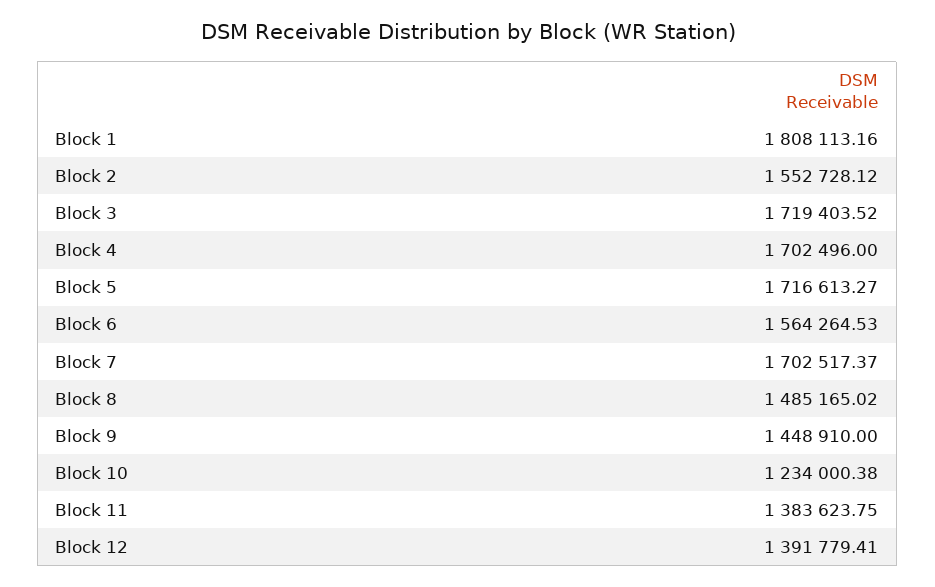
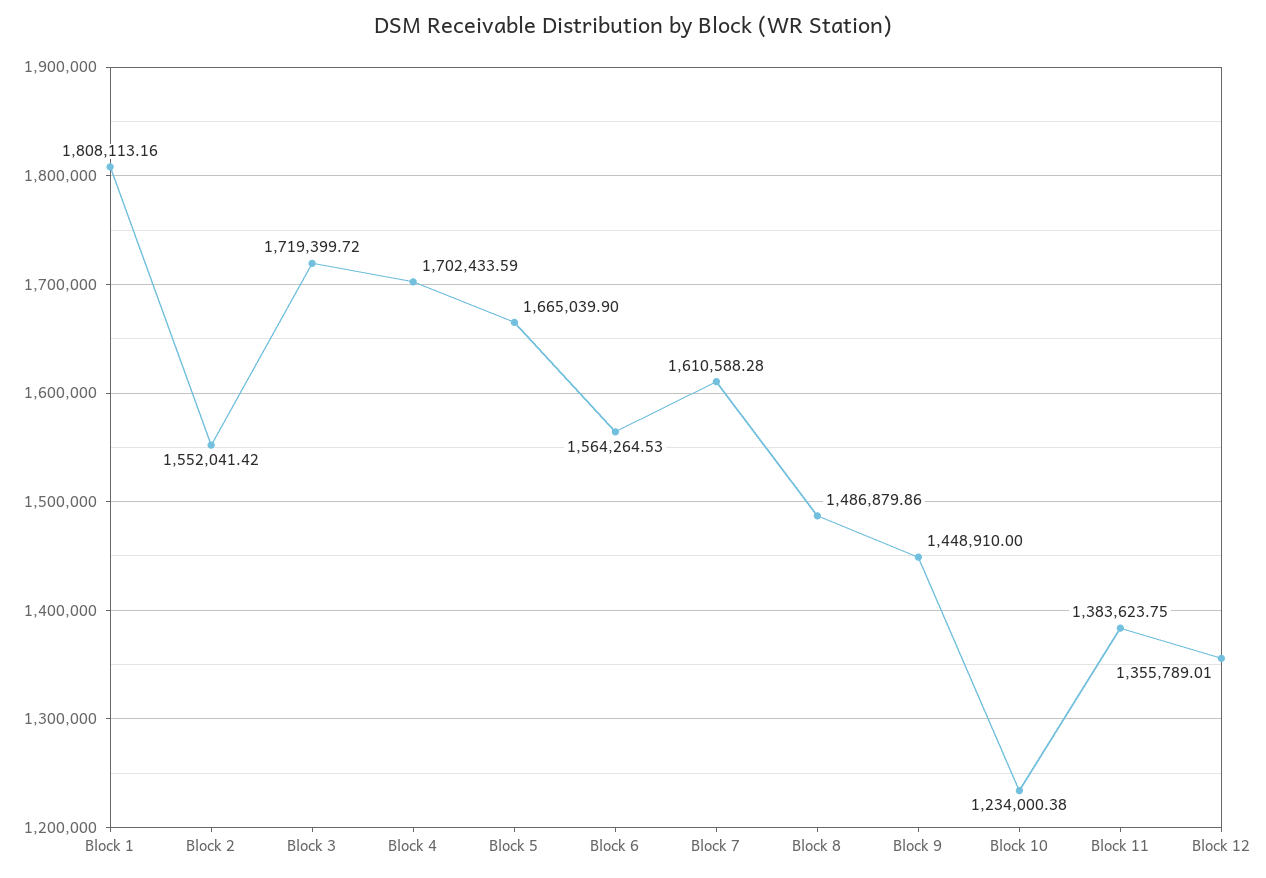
  {
    "Block 1": 1808113.16,
-   "Block 2": 1552728.12,
+   "Block 2": 1552041.42,
-   "Block 3": 1719403.52,
+   "Block 3": 1719399.72,
-   "Block 4": 1702496,
+   "Block 4": 1702433.59,
-   "Block 5": 1716613.27,
+   "Block 5": 1665039.9,
    "Block 6": 1564264.53,
-   "Block 7": 1702517.37,
+   "Block 7": 1610588.28,
-   "Block 8": 1485165.02,
+   "Block 8": 1486879.86,
    "Block 9": 1448910,
    "Block 10": 1234000.38,
    "Block 11": 1383623.75,
-   "Block 12": 1391779.41
+   "Block 12": 1355789.01
  }

